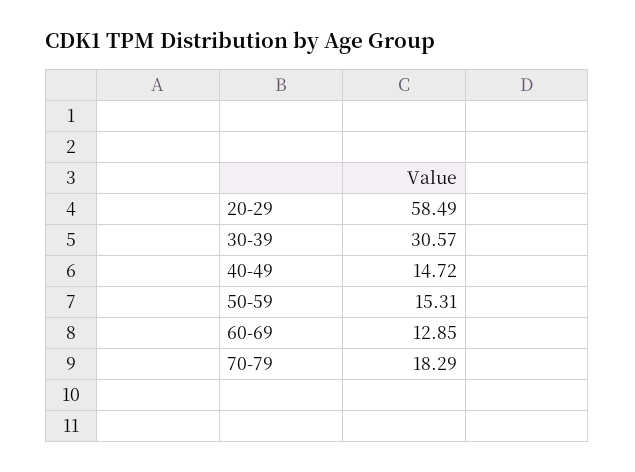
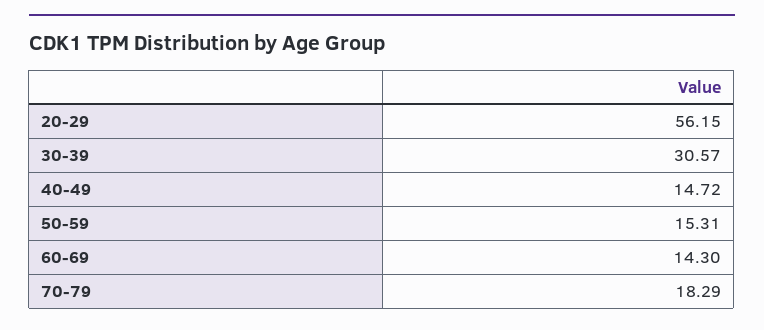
  {
-   "20-29": 58.49,
+   "20-29": 56.15,
    "30-39": 30.57,
    "40-49": 14.72,
    "50-59": 15.31,
-   "60-69": 12.85,
+   "60-69": 14.3,
    "70-79": 18.29
  }

